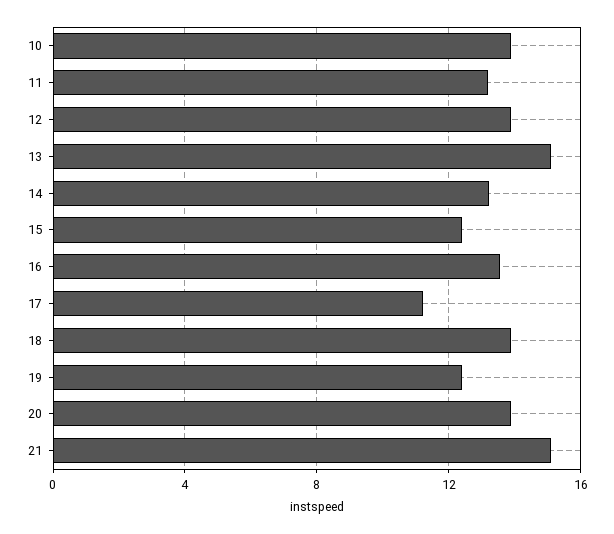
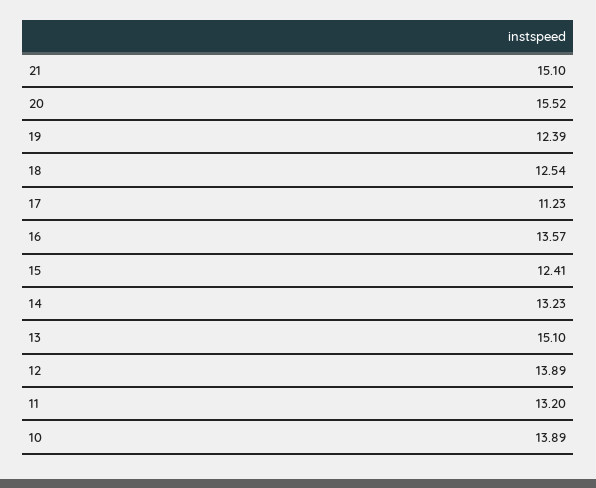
  {
    "10": 13.89,
    "11": 13.2,
    "12": 13.89,
    "13": 15.1,
    "14": 13.23,
    "15": 12.41,
    "16": 13.57,
    "17": 11.23,
-   "18": 14,
+   "18": 12.54,
    "19": 12.39,
-   "20": 14,
+   "20": 15.52,
    "21": 15.1
  }

